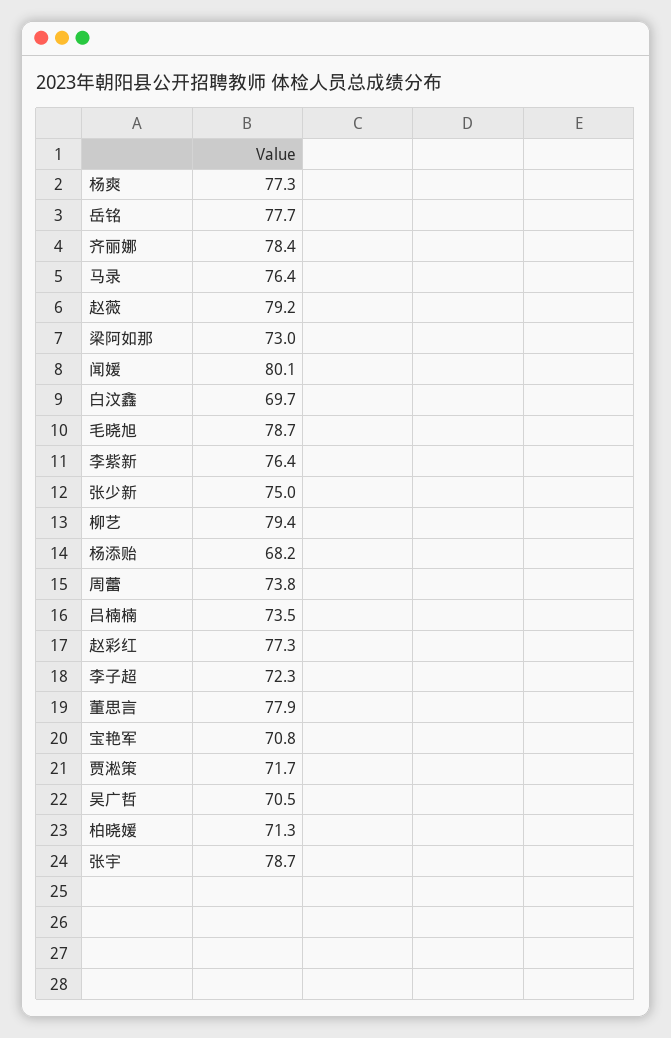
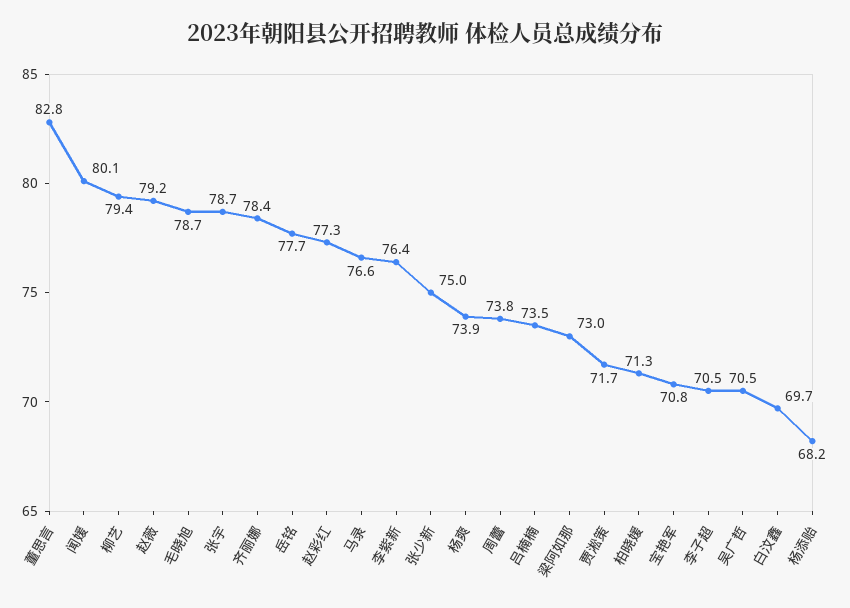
  {
-   "杨爽": 77.3,
+   "杨爽": 73.9,
    "岳铭": 77.7,
    "齐丽娜": 78.4,
-   "马录": 76.4,
+   "马录": 76.6,
    "赵薇": 79.2,
    "梁阿如那": 73,
    "闻媛": 80.1,
    "白汶鑫": 69.7,
    "毛晓旭": 78.7,
    "李紫新": 76.4,
    "张少新": 75,
    "柳艺": 79.4,
    "杨添贻": 68.2,
    "周蕾": 73.8,
    "吕楠楠": 73.5,
    "赵彩红": 77.3,
-   "李子超": 72.3,
+   "李子超": 70.5,
-   "董思言": 77.9,
+   "董思言": 82.8,
    "宝艳军": 70.8,
    "贾淞策": 71.7,
    "吴广哲": 70.5,
    "柏晓媛": 71.3,
    "张宇": 78.7
  }

